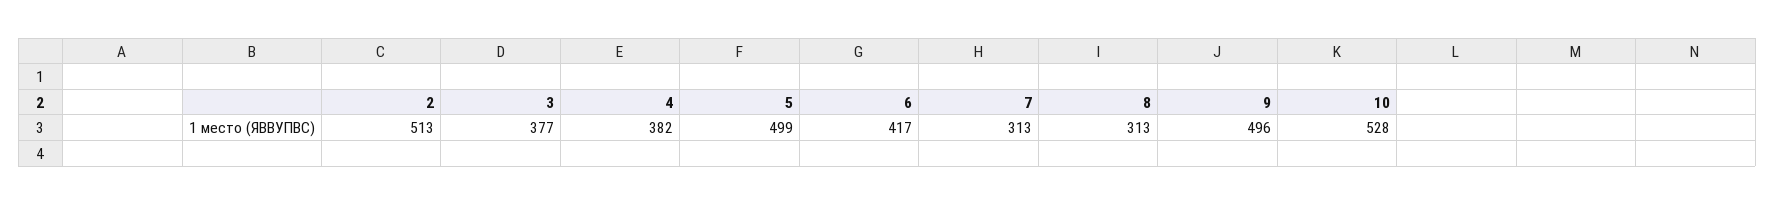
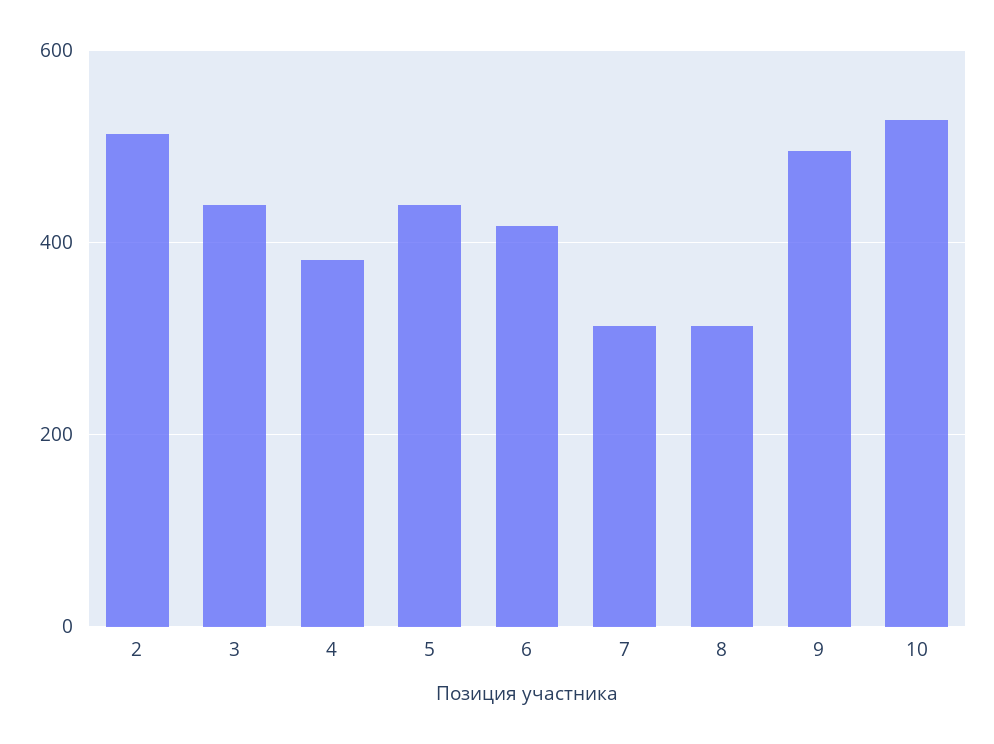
  {
    "2": 513,
-   "3": 377,
+   "3": 440,
    "4": 382,
-   "5": 499,
+   "5": 440,
    "6": 417,
    "7": 313,
    "8": 313,
    "9": 496,
    "10": 528
  }

